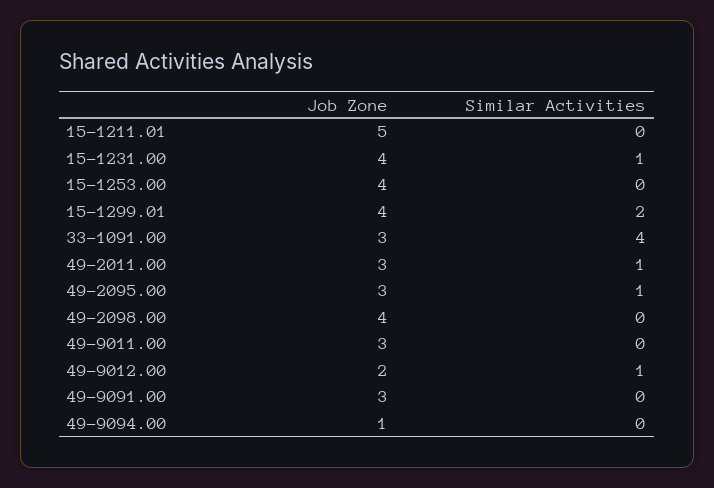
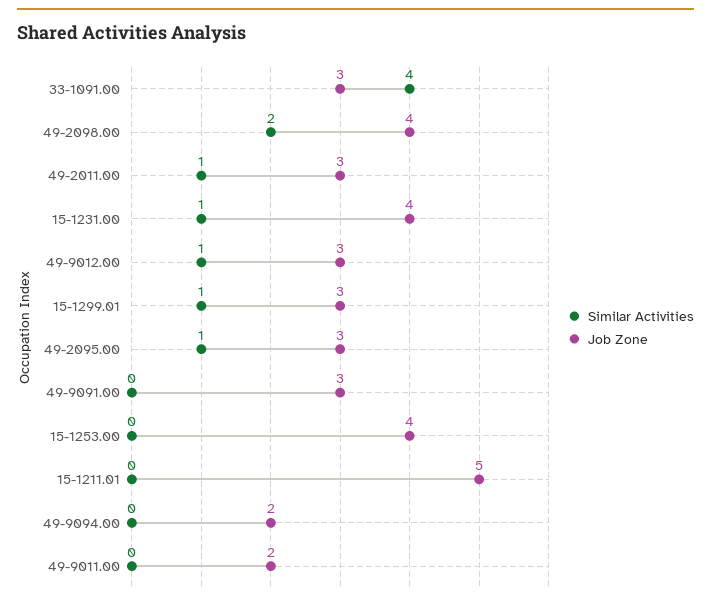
  {
    "Job Zone": {
      "15-1211.01": 5,
      "15-1231.00": 4,
      "15-1253.00": 4,
-     "15-1299.01": 4,
+     "15-1299.01": 3,
      "33-1091.00": 3,
      "49-2011.00": 3,
      "49-2095.00": 3,
      "49-2098.00": 4,
-     "49-9011.00": 3,
+     "49-9011.00": 2,
-     "49-9012.00": 2,
+     "49-9012.00": 3,
      "49-9091.00": 3,
-     "49-9094.00": 1
+     "49-9094.00": 2
    },
    "Similar Activities": {
      "15-1211.01": 0,
      "15-1231.00": 1,
      "15-1253.00": 0,
-     "15-1299.01": 2,
+     "15-1299.01": 1,
      "33-1091.00": 4,
      "49-2011.00": 1,
      "49-2095.00": 1,
-     "49-2098.00": 0,
+     "49-2098.00": 2,
      "49-9011.00": 0,
      "49-9012.00": 1,
      "49-9091.00": 0,
      "49-9094.00": 0
    }
  }

